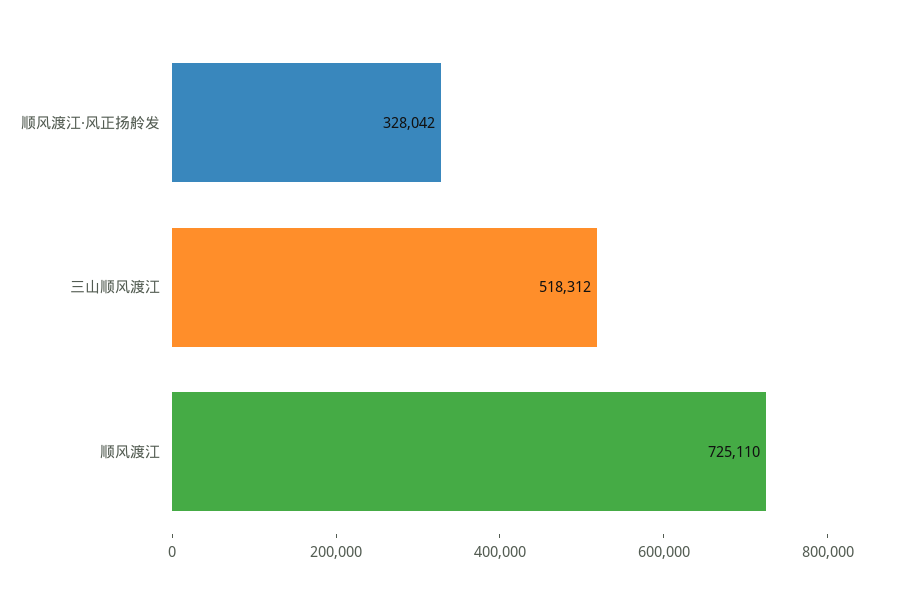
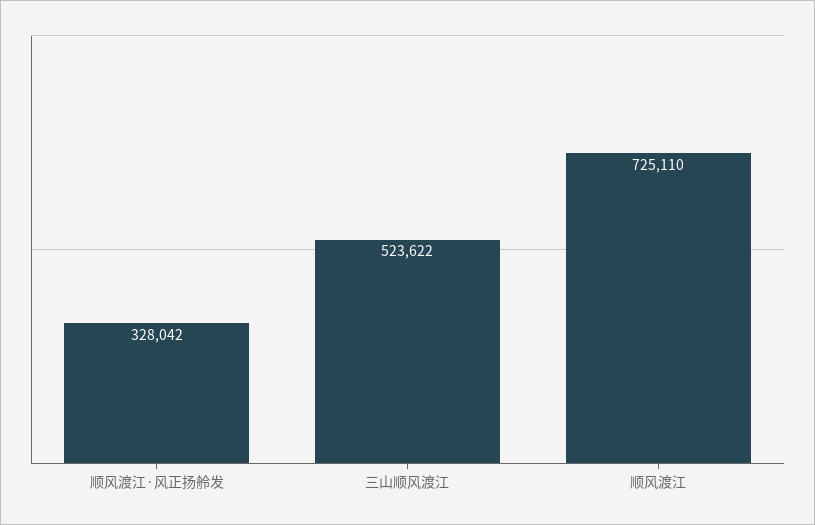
  {
    "顺风渡江·风正扬舲发": 328042,
-   "三山顺风渡江": 518312,
+   "三山顺风渡江": 523622,
    "顺风渡江": 725110
  }

